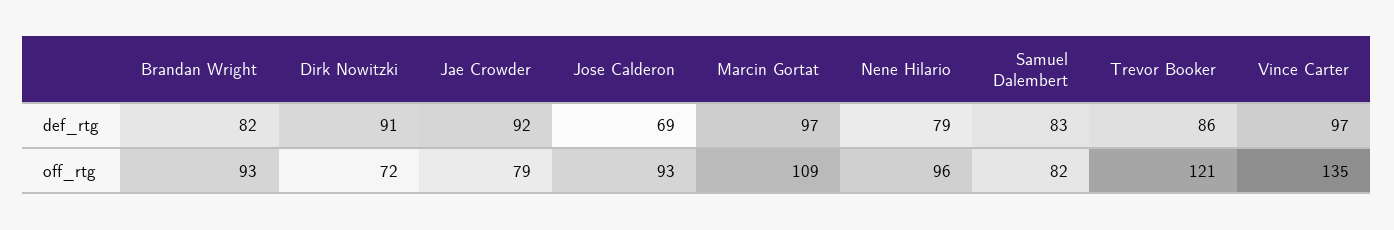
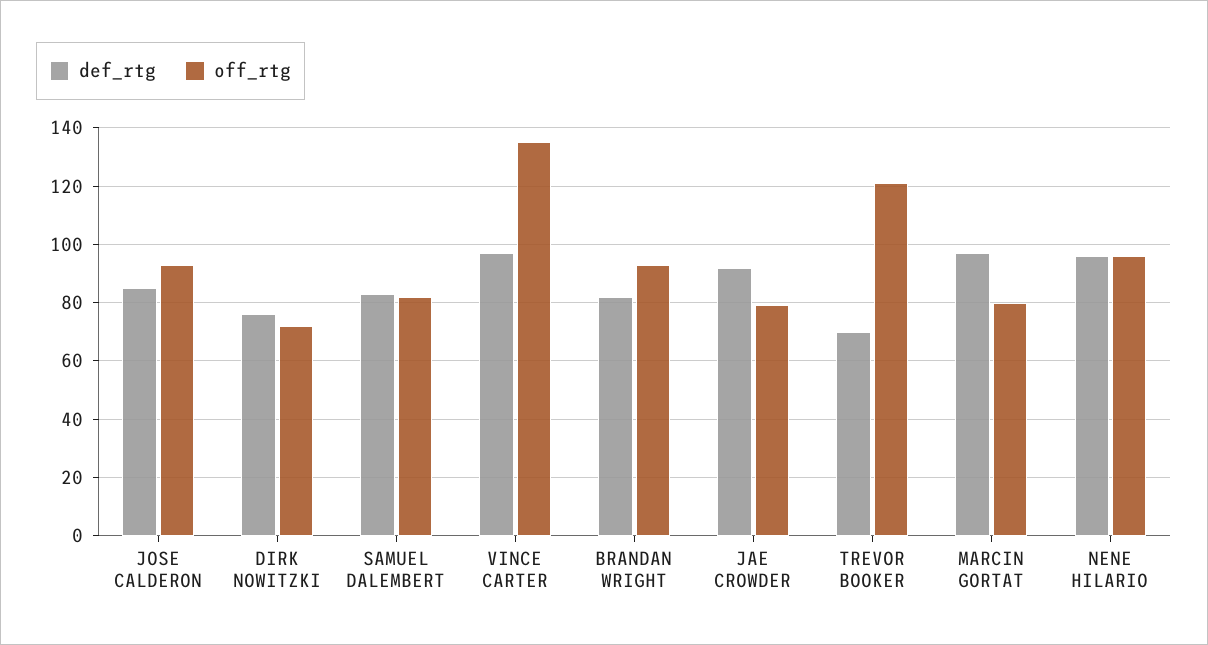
  {
    "def_rtg": {
      "Brandan Wright": 82,
-     "Dirk Nowitzki": 91,
+     "Dirk Nowitzki": 75,
      "Jae Crowder": 92,
-     "Jose Calderon": 69,
+     "Jose Calderon": 85,
      "Marcin Gortat": 97,
-     "Nene Hilario": 79,
+     "Nene Hilario": 95,
      "Samuel Dalembert": 83,
-     "Trevor Booker": 86,
+     "Trevor Booker": 70,
      "Vince Carter": 97
    },
    "off_rtg": {
      "Brandan Wright": 93,
      "Dirk Nowitzki": 72,
      "Jae Crowder": 79,
      "Jose Calderon": 93,
-     "Marcin Gortat": 109,
+     "Marcin Gortat": 80,
      "Nene Hilario": 96,
      "Samuel Dalembert": 82,
      "Trevor Booker": 121,
      "Vince Carter": 135
    }
  }

